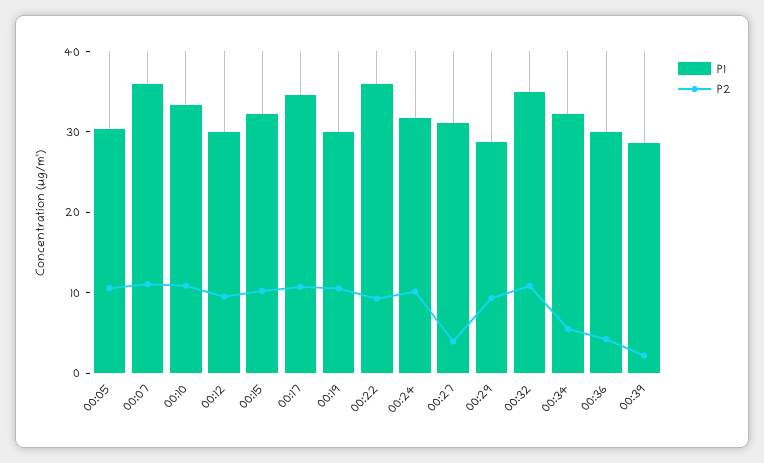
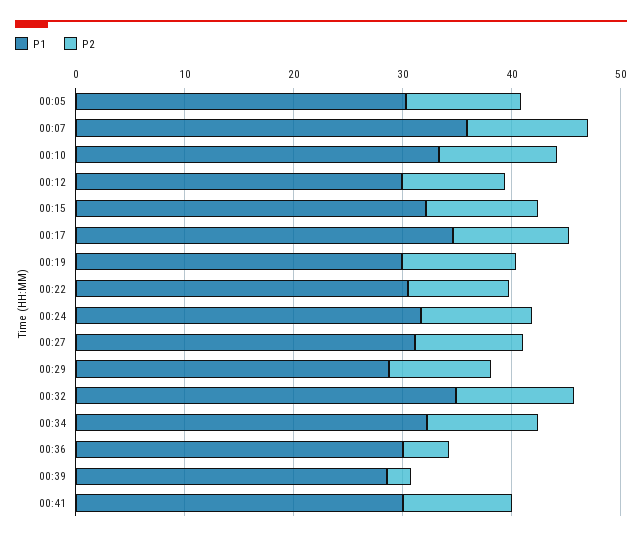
  {
    "P1": {
      "00:05": 30,
      "00:07": 36,
      "00:10": 34,
      "00:12": 30,
      "00:15": 32,
      "00:17": 34,
      "00:19": 30,
-     "00:22": 36,
+     "00:22": 30,
      "00:24": 32,
      "00:27": 32,
      "00:29": 28,
      "00:32": 34,
      "00:34": 32,
      "00:36": 30,
-     "00:39": 28
+     "00:39": 28,
+     "00:41": 30
    },
    "P2": {
      "00:05": 10,
      "00:07": 12,
      "00:10": 10,
      "00:12": 10,
      "00:15": 10,
      "00:17": 10,
      "00:19": 10,
      "00:22": 10,
      "00:24": 10,
-     "00:27": 4,
+     "00:27": 10,
      "00:29": 10,
      "00:32": 10,
-     "00:34": 6,
+     "00:34": 10,
      "00:36": 4,
-     "00:39": 2
+     "00:39": 2,
+     "00:41": 10
    }
  }

